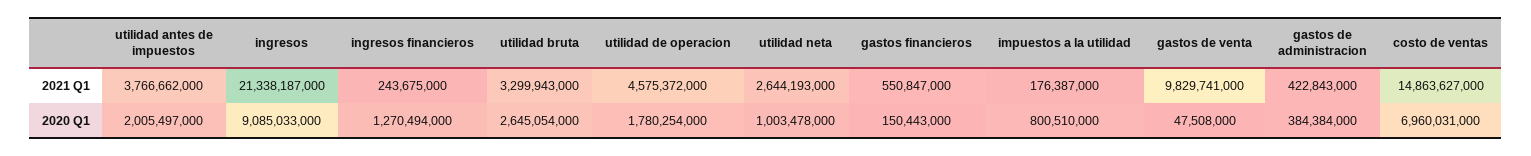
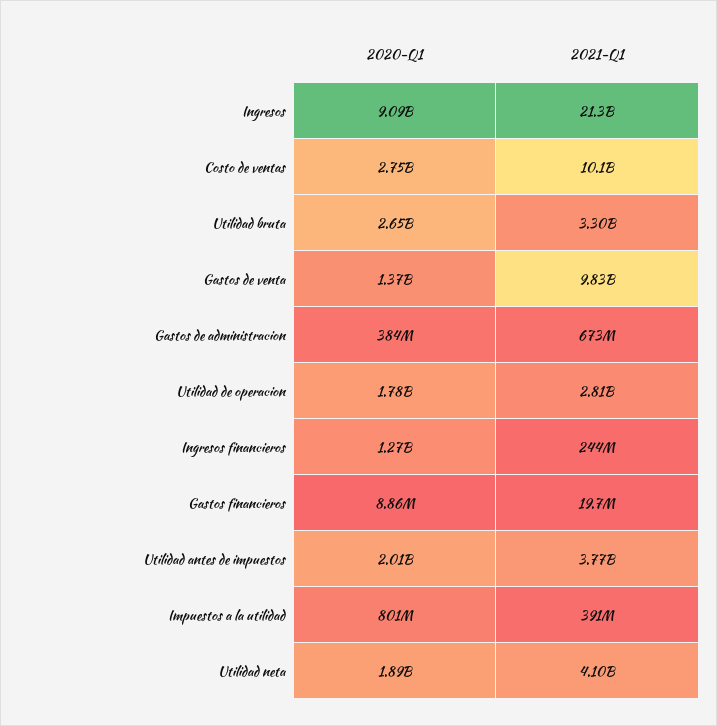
  {
    "utilidad antes de impuestos": {
      "2021 Q1": 3766662000,
      "2020 Q1": 2005497000
    },
    "ingresos": {
      "2021 Q1": 21338187000,
      "2020 Q1": 9085033000
    },
    "ingresos financieros": {
      "2021 Q1": 243675000,
      "2020 Q1": 1270494000
    },
    "utilidad bruta": {
      "2021 Q1": 3299943000,
      "2020 Q1": 2645054000
    },
    "utilidad de operacion": {
-     "2021 Q1": 4575372000,
+     "2021 Q1": 2810000000,
      "2020 Q1": 1780254000
    },
    "utilidad neta": {
-     "2021 Q1": 2644193000,
+     "2021 Q1": 4100000000,
-     "2020 Q1": 1003478000
+     "2020 Q1": 1890000000
    },
    "gastos financieros": {
-     "2021 Q1": 550847000,
+     "2021 Q1": 19700000,
-     "2020 Q1": 150443000
+     "2020 Q1": 8860000
    },
    "impuestos a la utilidad": {
-     "2021 Q1": 176387000,
+     "2021 Q1": 391000000,
      "2020 Q1": 800510000
    },
    "gastos de venta": {
      "2021 Q1": 9829741000,
-     "2020 Q1": 47508000
+     "2020 Q1": 1370000000
    },
    "gastos de administracion": {
-     "2021 Q1": 422843000,
+     "2021 Q1": 673000000,
      "2020 Q1": 384384000
    },
    "costo de ventas": {
-     "2021 Q1": 14863627000,
+     "2021 Q1": 10100000000,
-     "2020 Q1": 6960031000
+     "2020 Q1": 2750000000
    }
  }

